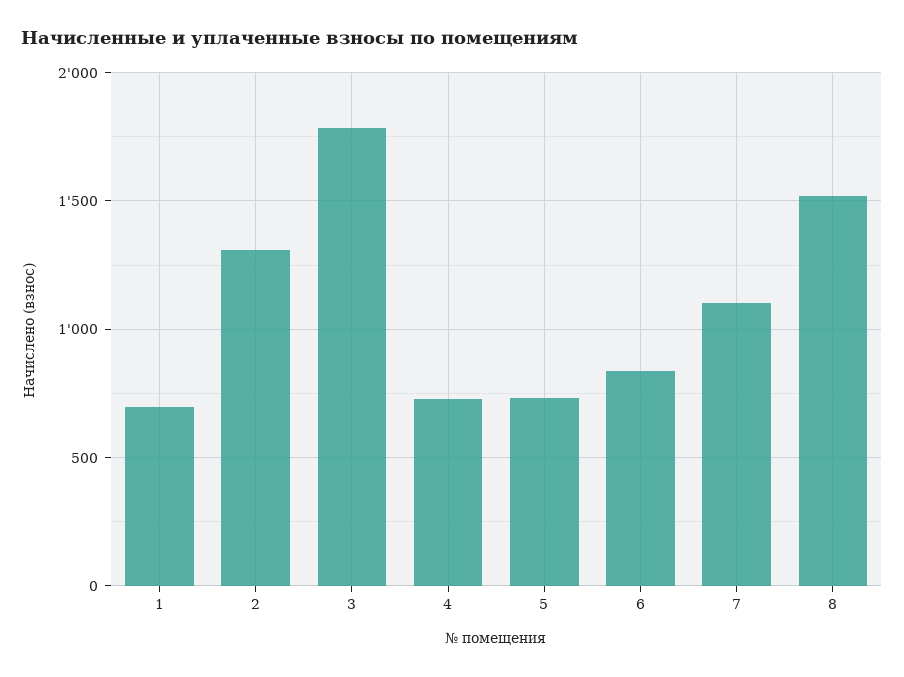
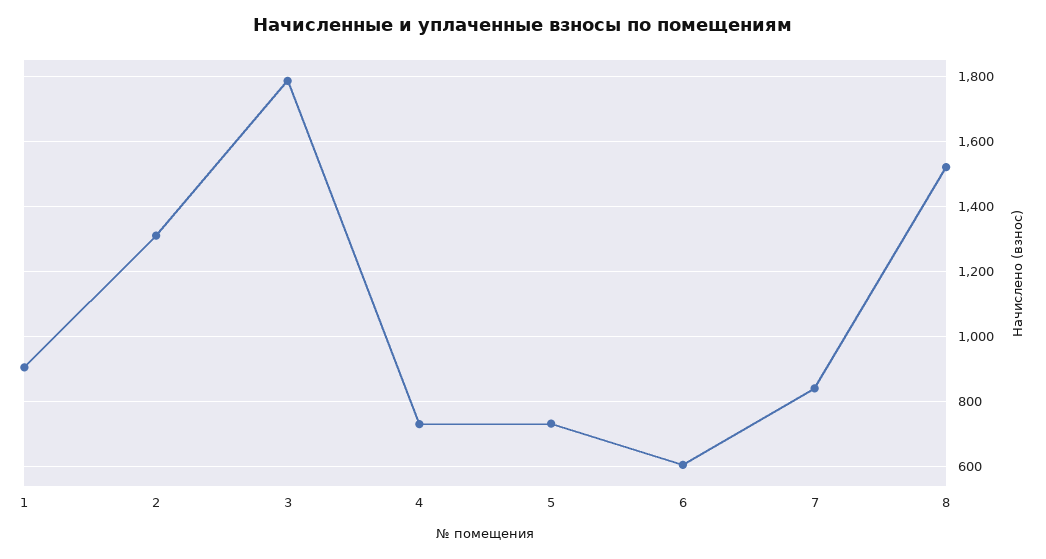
  {
-   "1": 700,
+   "1": 900,
    "2": 1300,
    "3": 1780,
    "4": 720,
    "5": 740,
-   "6": 850,
+   "6": 600,
-   "7": 1100,
+   "7": 840,
    "8": 1520
  }

